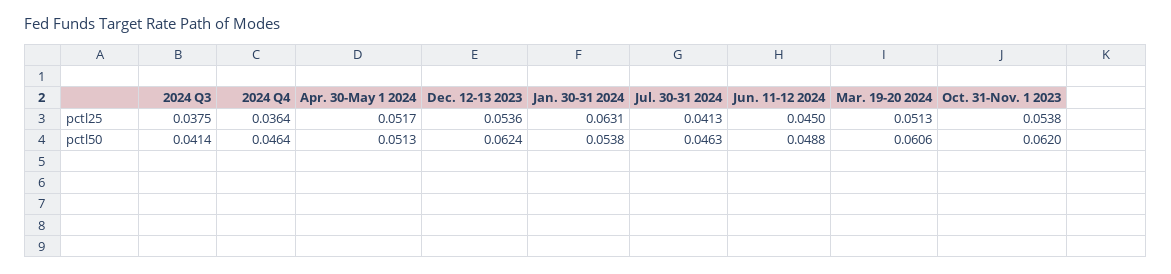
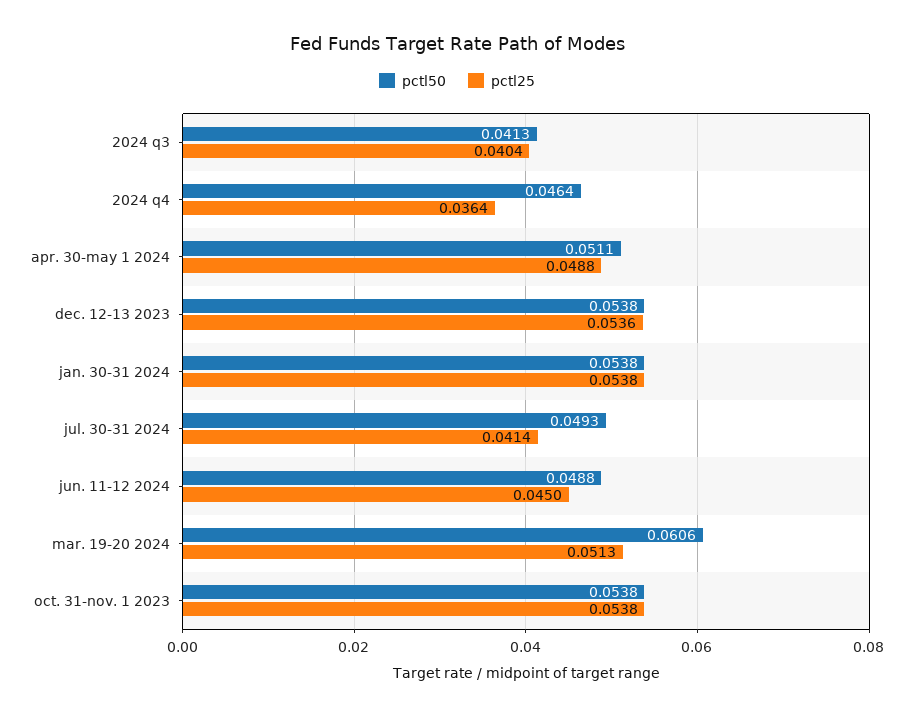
  {
    "pctl25": {
-     "2024 Q3": 0.0375,
+     "2024 Q3": 0.0404,
      "2024 Q4": 0.0364,
-     "Apr. 30-May 1 2024": 0.0517,
+     "Apr. 30-May 1 2024": 0.0488,
      "Dec. 12-13 2023": 0.0536,
-     "Jan. 30-31 2024": 0.0631,
+     "Jan. 30-31 2024": 0.0538,
-     "Jul. 30-31 2024": 0.0413,
+     "Jul. 30-31 2024": 0.0414,
      "Jun. 11-12 2024": 0.045,
      "Mar. 19-20 2024": 0.0513,
      "Oct. 31-Nov. 1 2023": 0.0538
    },
    "pctl50": {
-     "2024 Q3": 0.0414,
+     "2024 Q3": 0.0413,
      "2024 Q4": 0.0464,
-     "Apr. 30-May 1 2024": 0.0513,
+     "Apr. 30-May 1 2024": 0.0511,
-     "Dec. 12-13 2023": 0.0624,
+     "Dec. 12-13 2023": 0.0538,
      "Jan. 30-31 2024": 0.0538,
-     "Jul. 30-31 2024": 0.0463,
+     "Jul. 30-31 2024": 0.0493,
      "Jun. 11-12 2024": 0.0488,
      "Mar. 19-20 2024": 0.0606,
-     "Oct. 31-Nov. 1 2023": 0.062
+     "Oct. 31-Nov. 1 2023": 0.0538
    }
  }

